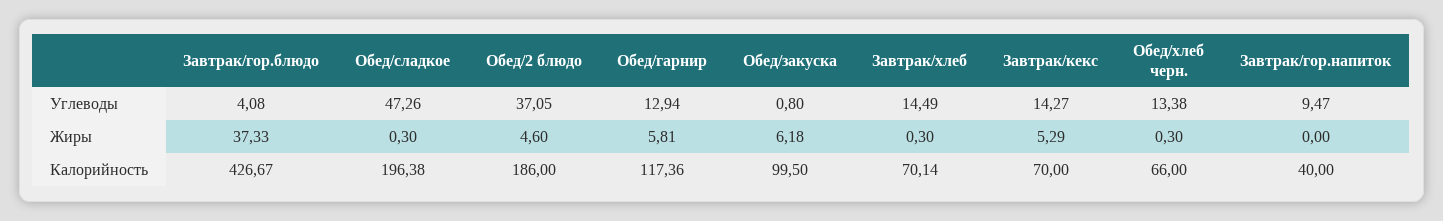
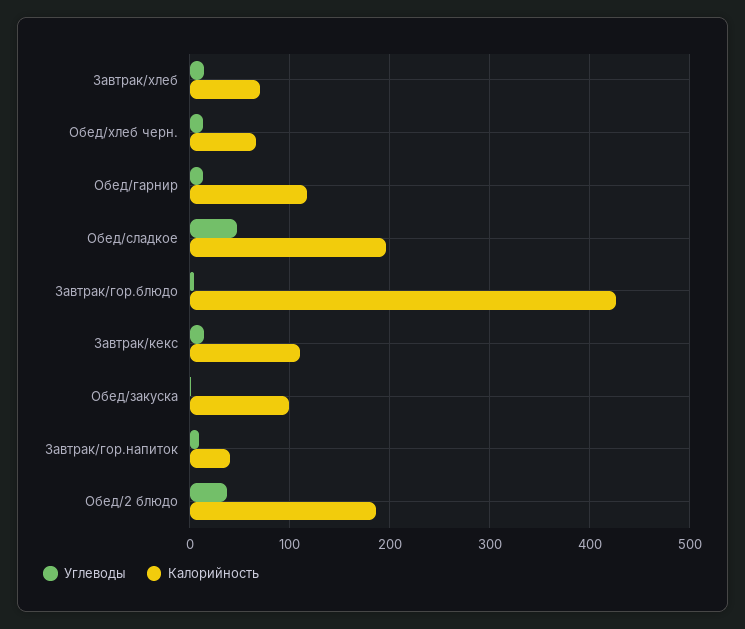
  {
    "Углеводы": {
      "Завтрак/гор.блюдо": 4.08,
      "Обед/сладкое": 47.26,
      "Обед/2 блюдо": 37.05,
      "Обед/гарнир": 12.94,
      "Обед/закуска": 0.8,
      "Завтрак/хлеб": 14.49,
      "Завтрак/кекс": 14.27,
      "Обед/хлеб черн.": 13.38,
      "Завтрак/гор.напиток": 9.47
    },
-   "Жиры": {
-     "Завтрак/гор.блюдо": 37.33,
-     "Обед/сладкое": 0.3,
-     "Обед/2 блюдо": 4.6,
-     "Обед/гарнир": 5.81,
-     "Обед/закуска": 6.18,
-     "Завтрак/хлеб": 0.3,
-     "Завтрак/кекс": 5.29,
-     "Обед/хлеб черн.": 0.3,
-     "Завтрак/гор.напиток": 0
-   },
    "Калорийность": {
      "Завтрак/гор.блюдо": 426.67,
      "Обед/сладкое": 196.38,
      "Обед/2 блюдо": 186,
      "Обед/гарнир": 117.36,
      "Обед/закуска": 99.5,
      "Завтрак/хлеб": 70.14,
-     "Завтрак/кекс": 70,
+     "Завтрак/кекс": 110,
      "Обед/хлеб черн.": 66,
      "Завтрак/гор.напиток": 40
    }
  }

